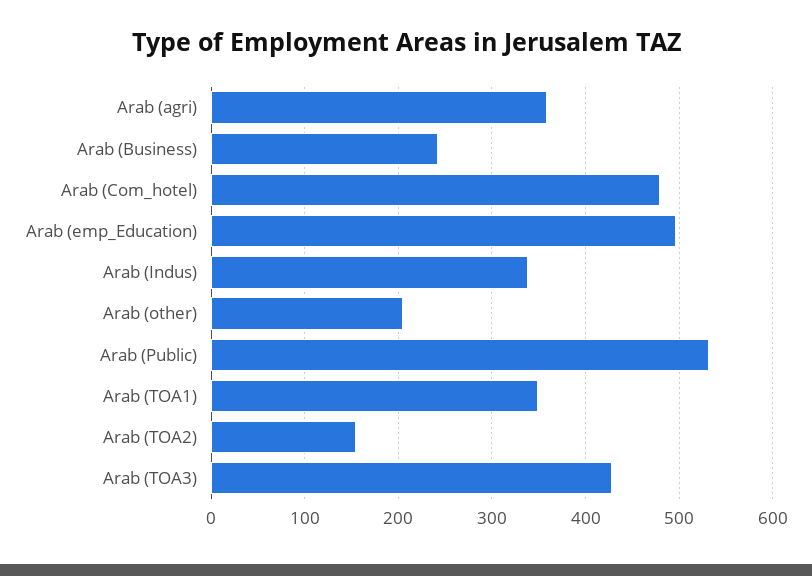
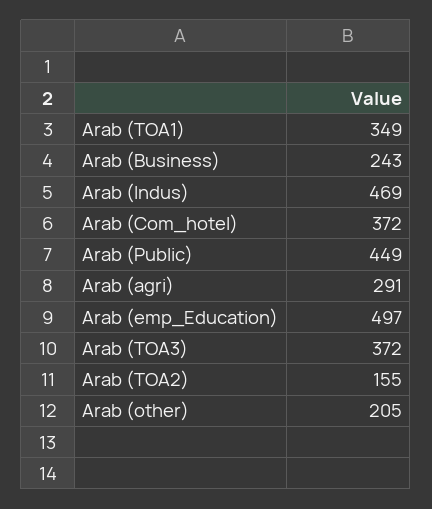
  {
-   "Arab (agri)": 360,
+   "Arab (agri)": 291,
    "Arab (Business)": 243,
-   "Arab (Com_hotel)": 480,
+   "Arab (Com_hotel)": 372,
    "Arab (emp_Education)": 497,
-   "Arab (Indus)": 340,
+   "Arab (Indus)": 469,
    "Arab (other)": 205,
-   "Arab (Public)": 530,
+   "Arab (Public)": 449,
    "Arab (TOA1)": 349,
    "Arab (TOA2)": 155,
-   "Arab (TOA3)": 430
+   "Arab (TOA3)": 372
  }

